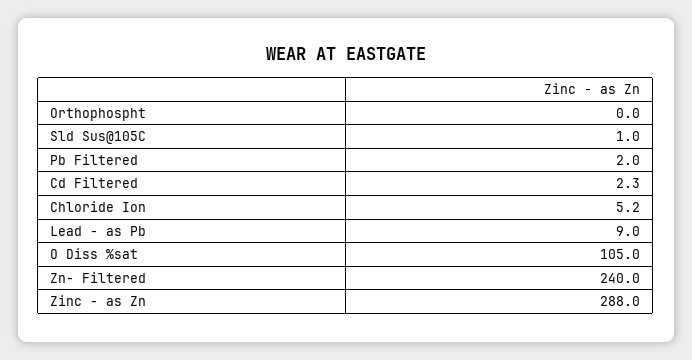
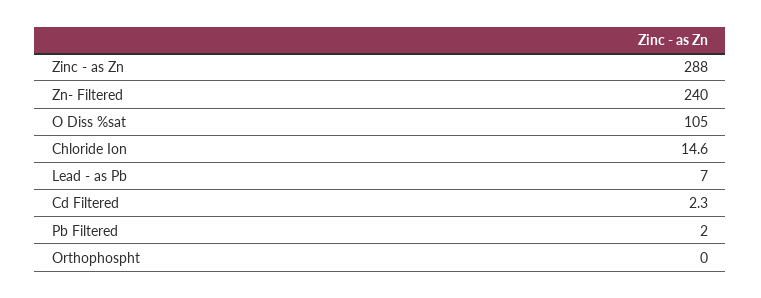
  {
    "Orthophospht": 0,
-   "Sld Sus@105C": 1,
    "Pb Filtered": 2,
    "Cd Filtered": 2.3,
-   "Chloride Ion": 5.2,
+   "Chloride Ion": 14.6,
-   "Lead - as Pb": 9,
+   "Lead - as Pb": 7,
    "O Diss %sat": 105,
    "Zn- Filtered": 240,
    "Zinc - as Zn": 288
  }

